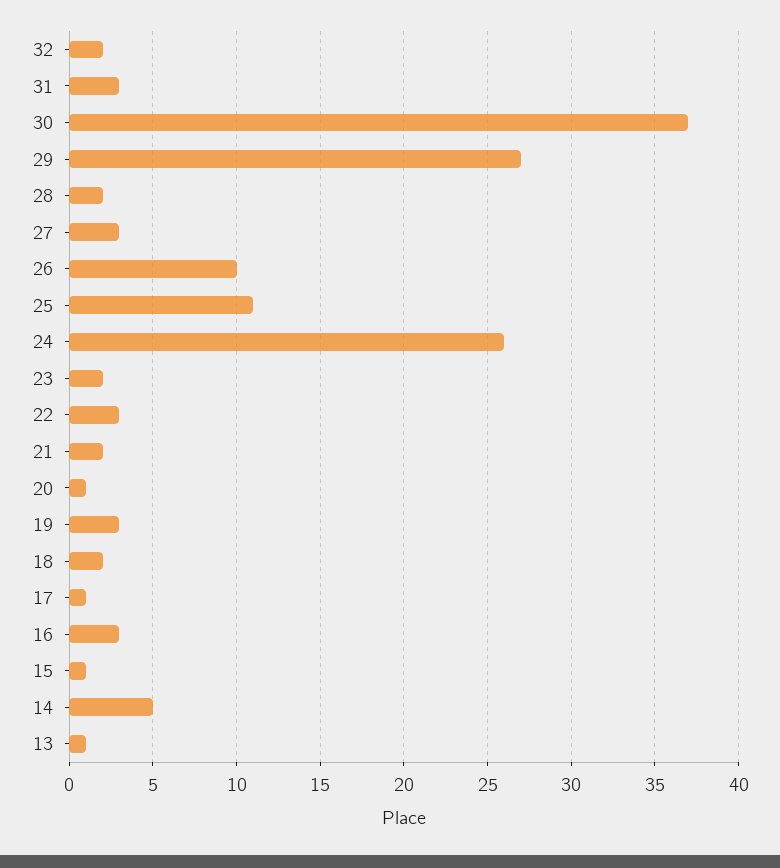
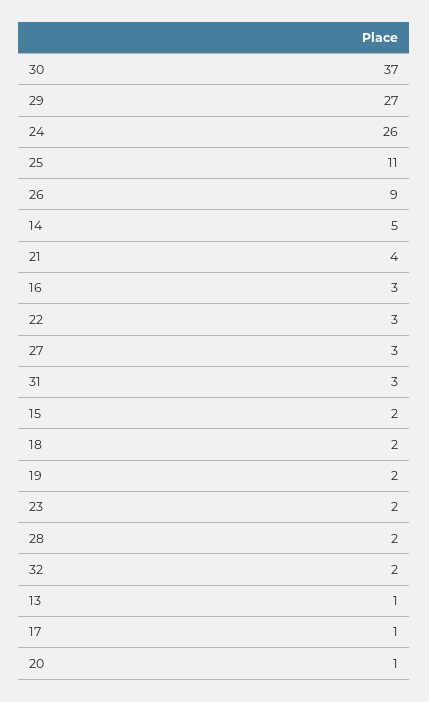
  {
    "32": 2,
    "31": 3,
    "30": 37,
    "29": 27,
    "28": 2,
    "27": 3,
-   "26": 10,
+   "26": 9,
    "25": 11,
    "24": 26,
    "23": 2,
    "22": 3,
-   "21": 2,
+   "21": 4,
    "20": 1,
-   "19": 3,
+   "19": 2,
    "18": 2,
    "17": 1,
    "16": 3,
-   "15": 1,
+   "15": 2,
    "14": 5,
    "13": 1
  }

